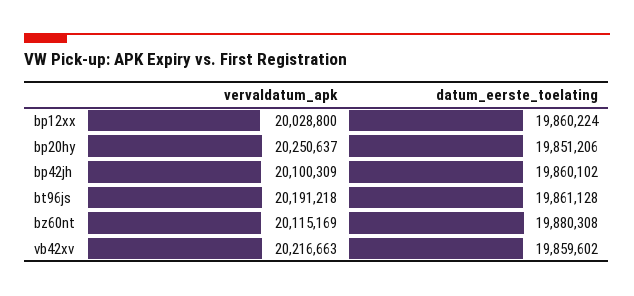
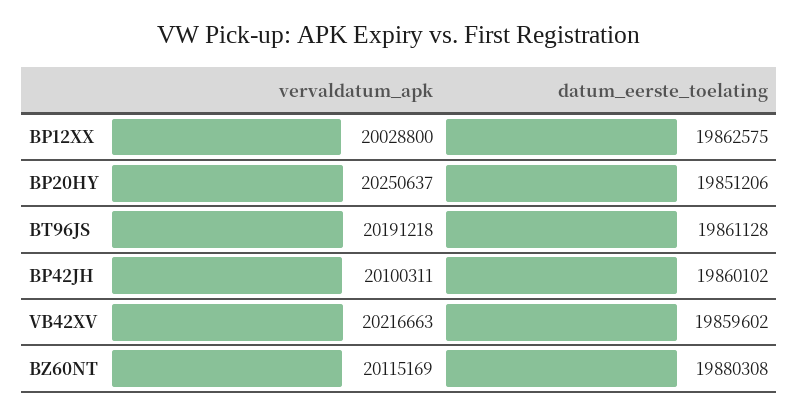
  {
    "vervaldatum_apk": {
      "bp12xx": 20028800,
      "bp20hy": 20250637,
-     "bp42jh": 20100309,
+     "bp42jh": 20100311,
      "bt96js": 20191218,
      "bz60nt": 20115169,
      "vb42xv": 20216663
    },
    "datum_eerste_toelating": {
-     "bp12xx": 19860224,
+     "bp12xx": 19862575,
      "bp20hy": 19851206,
      "bp42jh": 19860102,
      "bt96js": 19861128,
      "bz60nt": 19880308,
      "vb42xv": 19859602
    }
  }

